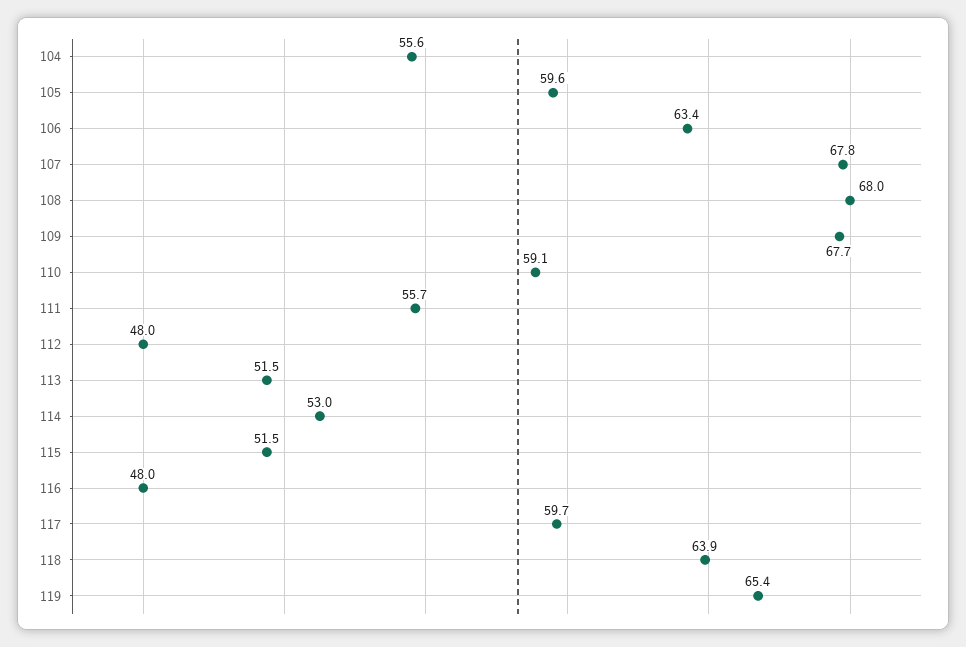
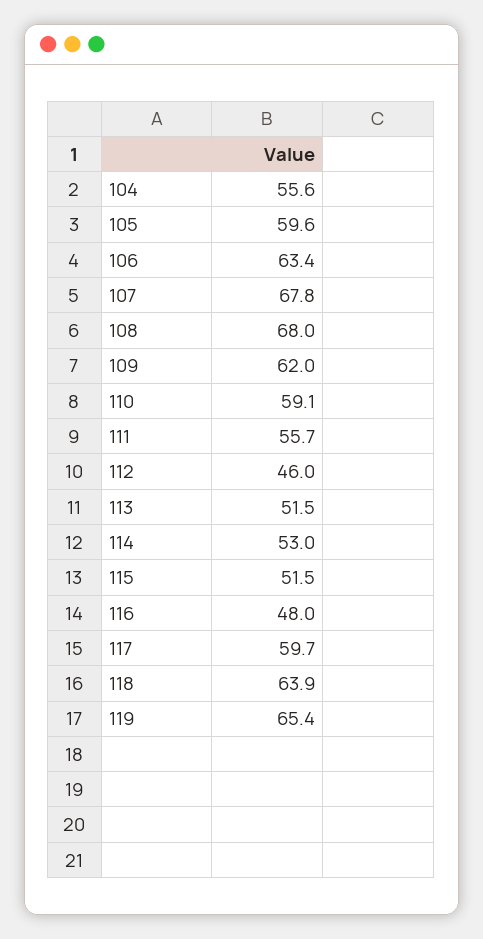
  {
    "104": 55.6,
    "105": 59.6,
    "106": 63.4,
    "107": 67.8,
    "108": 68,
-   "109": 67.7,
+   "109": 62,
    "110": 59.1,
    "111": 55.7,
-   "112": 48,
+   "112": 46,
    "113": 51.5,
    "114": 53,
    "115": 51.5,
    "116": 48,
    "117": 59.7,
    "118": 63.9,
    "119": 65.4
  }

